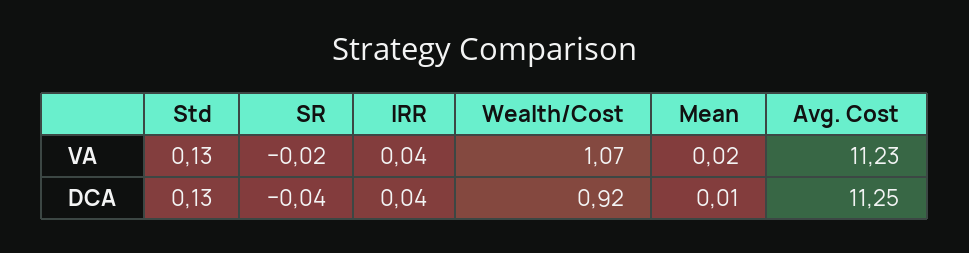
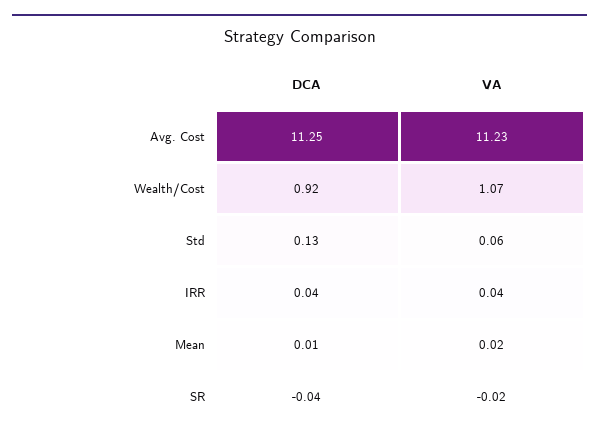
  {
    "Std": {
-     "VA": 0.13,
+     "VA": 0.06,
      "DCA": 0.13
    },
    "SR": {
      "VA": -0.02,
      "DCA": -0.04
    },
    "IRR": {
      "VA": 0.04,
      "DCA": 0.04
    },
    "Wealth/Cost": {
      "VA": 1.07,
      "DCA": 0.92
    },
    "Mean": {
      "VA": 0.02,
      "DCA": 0.01
    },
    "Avg. Cost": {
      "VA": 11.23,
      "DCA": 11.25
    }
  }

